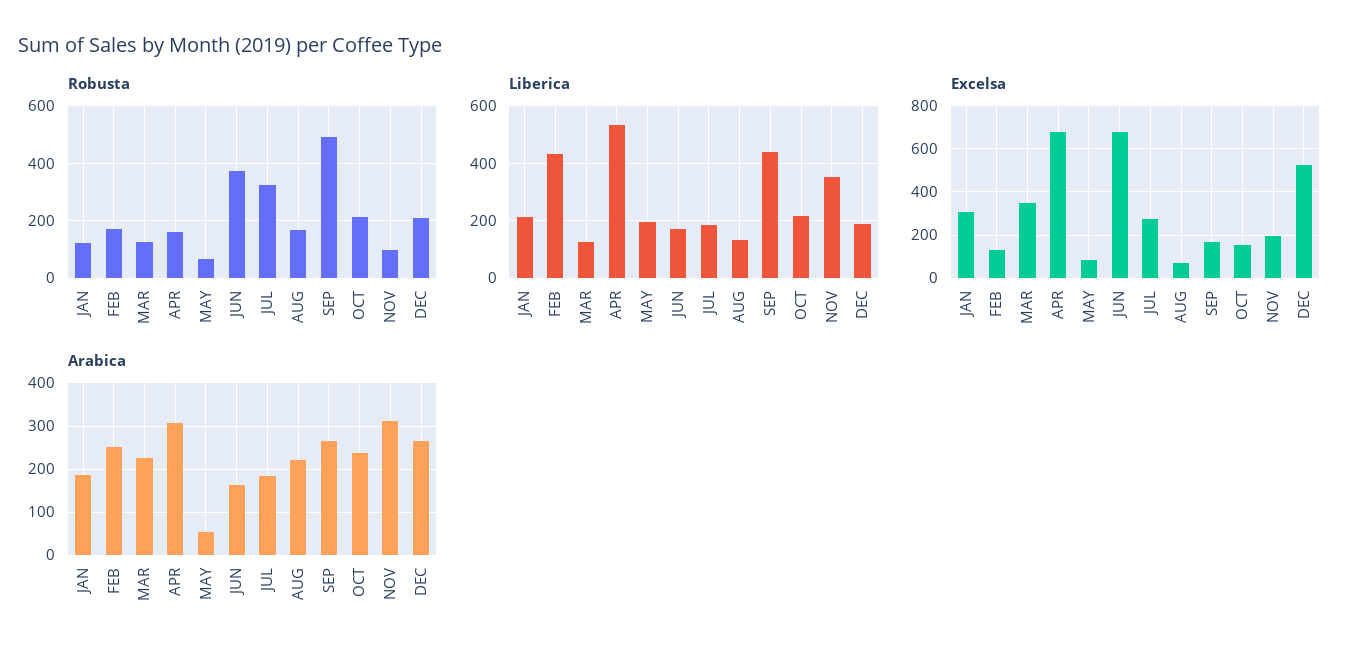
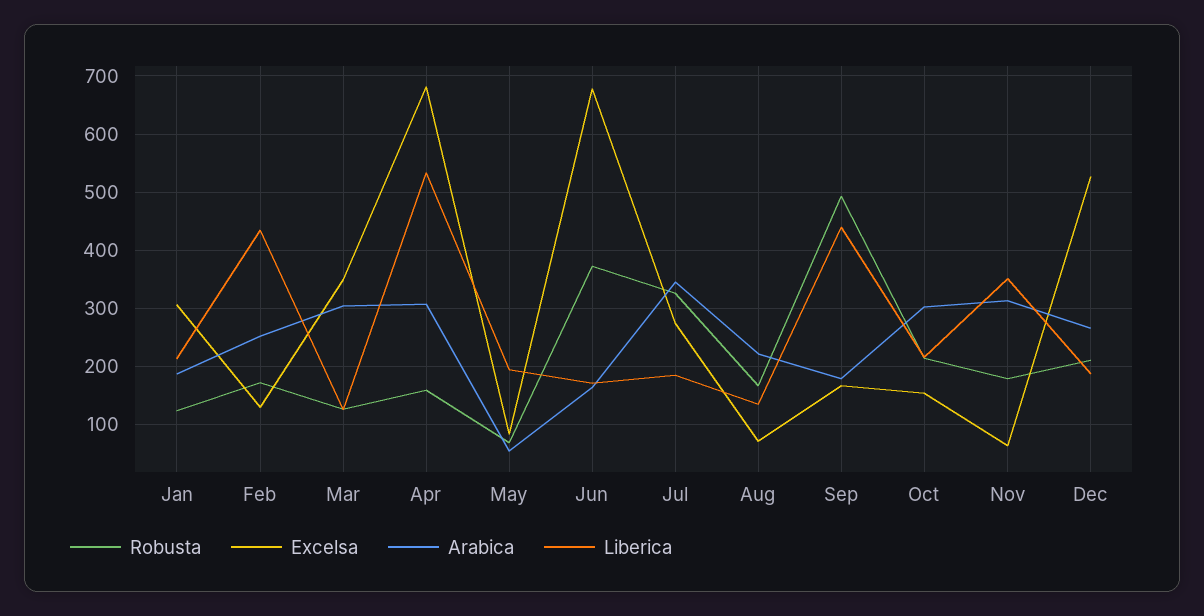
  {
    "Robusta": {
      "JAN": 120,
      "FEB": 180,
      "MAR": 120,
      "APR": 160,
      "MAY": 60,
      "JUN": 380,
      "JUL": 320,
      "AUG": 160,
      "SEP": 500,
      "OCT": 220,
-     "NOV": 100,
+     "NOV": 180,
      "DEC": 220
    },
    "Liberica": {
      "JAN": 220,
      "FEB": 440,
      "MAR": 120,
      "APR": 540,
      "MAY": 200,
      "JUN": 180,
      "JUL": 180,
      "AUG": 140,
      "SEP": 440,
      "OCT": 220,
      "NOV": 360,
      "DEC": 180
    },
    "Excelsa": {
      "JAN": 300,
      "FEB": 120,
      "MAR": 340,
      "APR": 680,
      "MAY": 80,
      "JUN": 680,
      "JUL": 280,
      "AUG": 80,
      "SEP": 160,
      "OCT": 160,
-     "NOV": 200,
+     "NOV": 60,
      "DEC": 520
    },
    "Arabica": {
      "JAN": 180,
      "FEB": 260,
-     "MAR": 220,
+     "MAR": 300,
      "APR": 300,
      "MAY": 60,
      "JUN": 160,
-     "JUL": 180,
+     "JUL": 340,
      "AUG": 220,
-     "SEP": 260,
+     "SEP": 180,
-     "OCT": 240,
+     "OCT": 300,
      "NOV": 320,
      "DEC": 260
    }
  }

